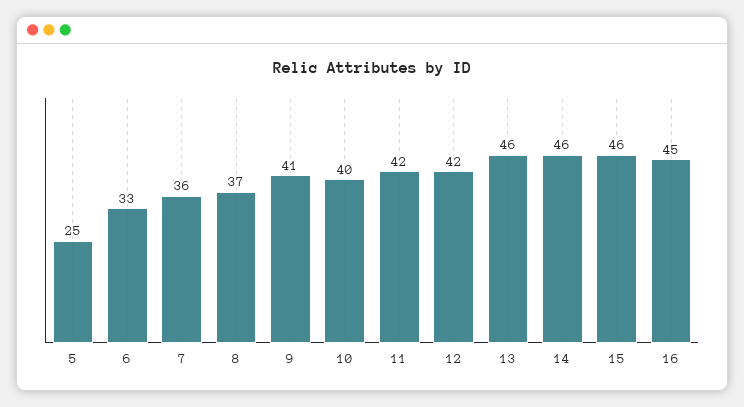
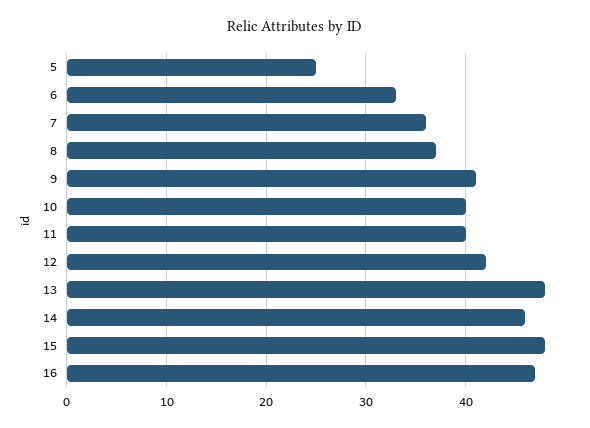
  {
    "5": 25,
    "6": 33,
    "7": 36,
    "8": 37,
    "9": 41,
    "10": 40,
-   "11": 42,
+   "11": 40,
    "12": 42,
-   "13": 46,
+   "13": 48,
    "14": 46,
-   "15": 46,
+   "15": 48,
-   "16": 45
+   "16": 47
  }

